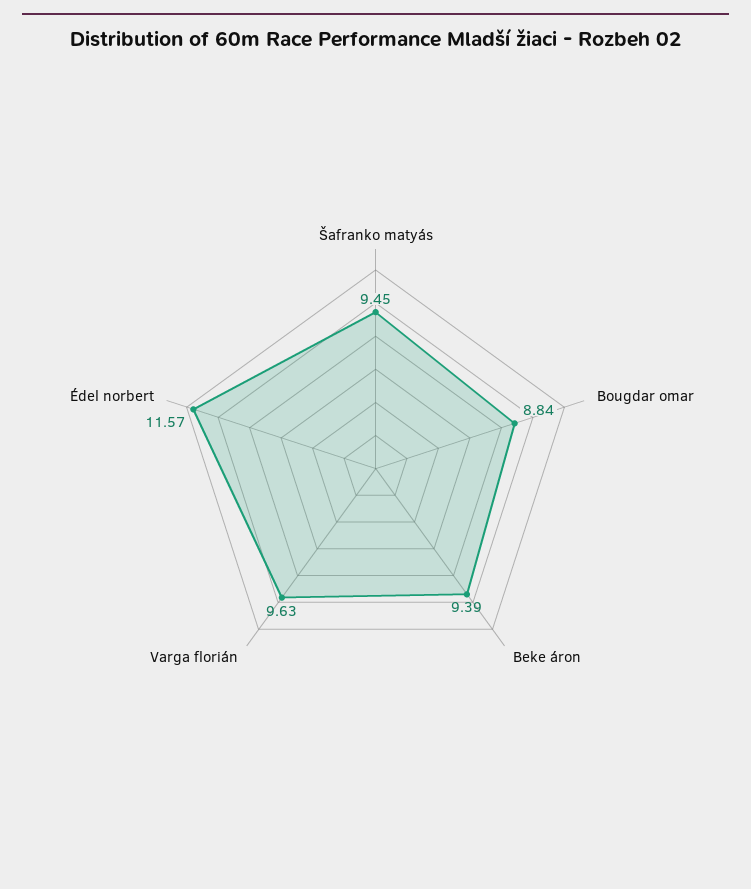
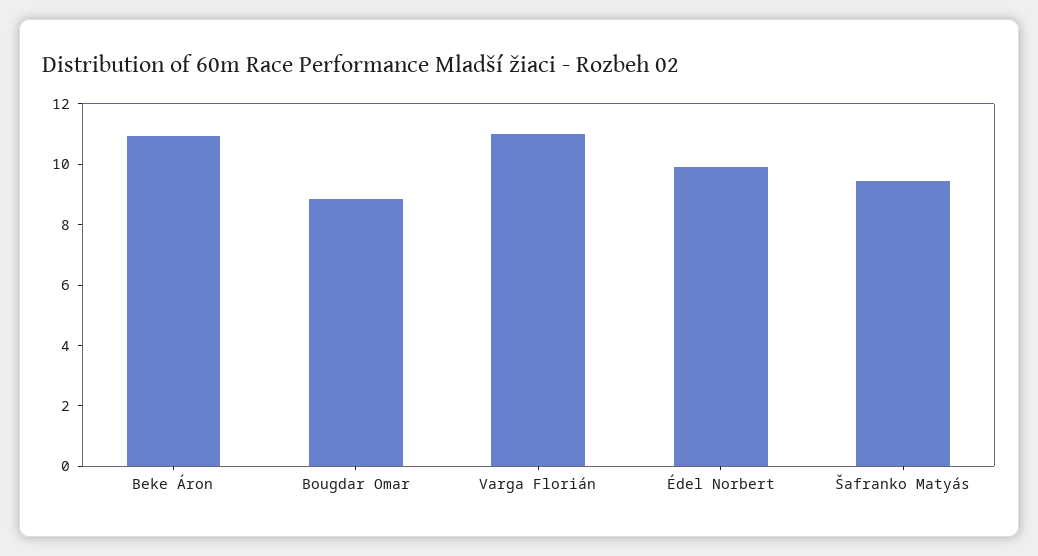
  {
    "Šafranko matyás": 9.45,
    "Bougdar omar": 8.84,
-   "Beke áron": 9.39,
+   "Beke áron": 11,
-   "Varga florián": 9.63,
+   "Varga florián": 11,
-   "Édel norbert": 11.57
+   "Édel norbert": 10
  }

